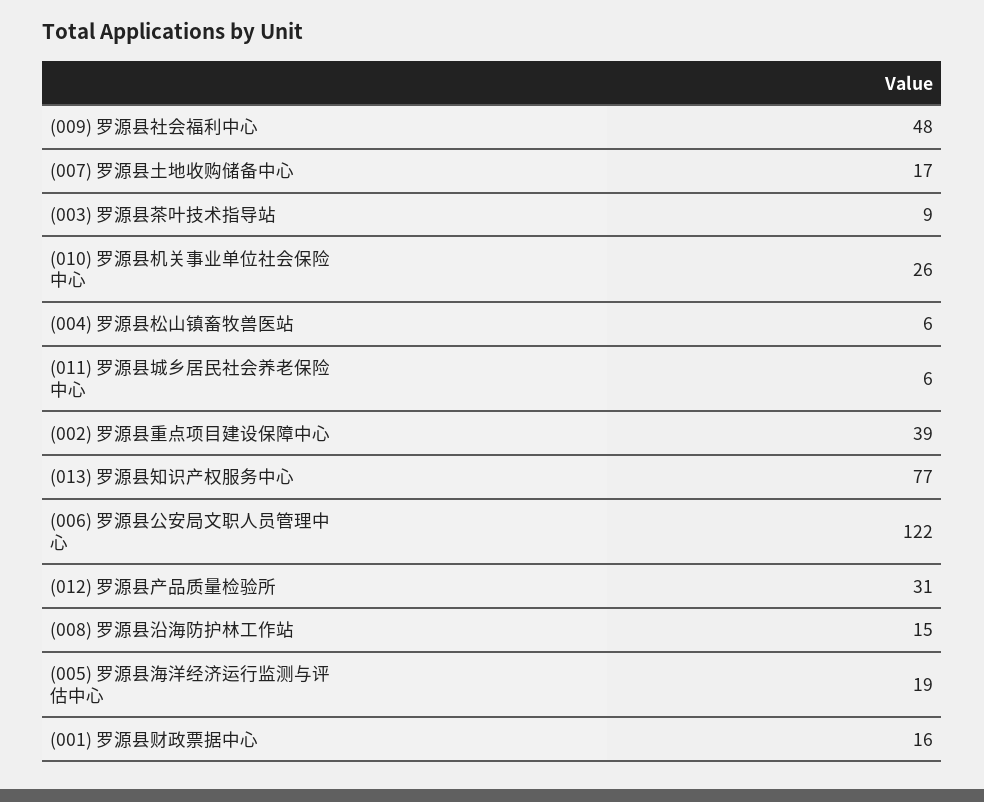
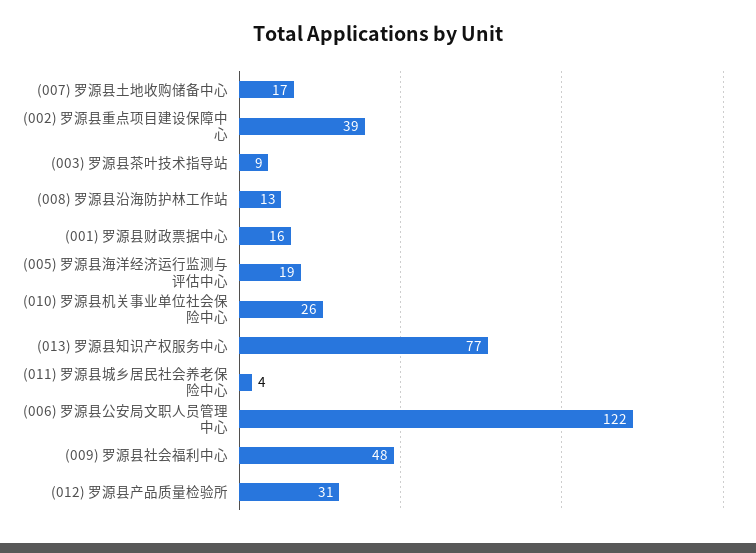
  {
    "(009) 罗源县社会福利中心": 48,
    "(007) 罗源县土地收购储备中心": 17,
    "(003) 罗源县茶叶技术指导站": 9,
    "(010) 罗源县机关事业单位社会保险中心": 26,
-   "(004) 罗源县松山镇畜牧兽医站": 6,
-   "(011) 罗源县城乡居民社会养老保险中心": 6,
+   "(011) 罗源县城乡居民社会养老保险中心": 4,
    "(002) 罗源县重点项目建设保障中心": 39,
    "(013) 罗源县知识产权服务中心": 77,
    "(006) 罗源县公安局文职人员管理中心": 122,
    "(012) 罗源县产品质量检验所": 31,
-   "(008) 罗源县沿海防护林工作站": 15,
+   "(008) 罗源县沿海防护林工作站": 13,
    "(005) 罗源县海洋经济运行监测与评估中心": 19,
    "(001) 罗源县财政票据中心": 16
  }

